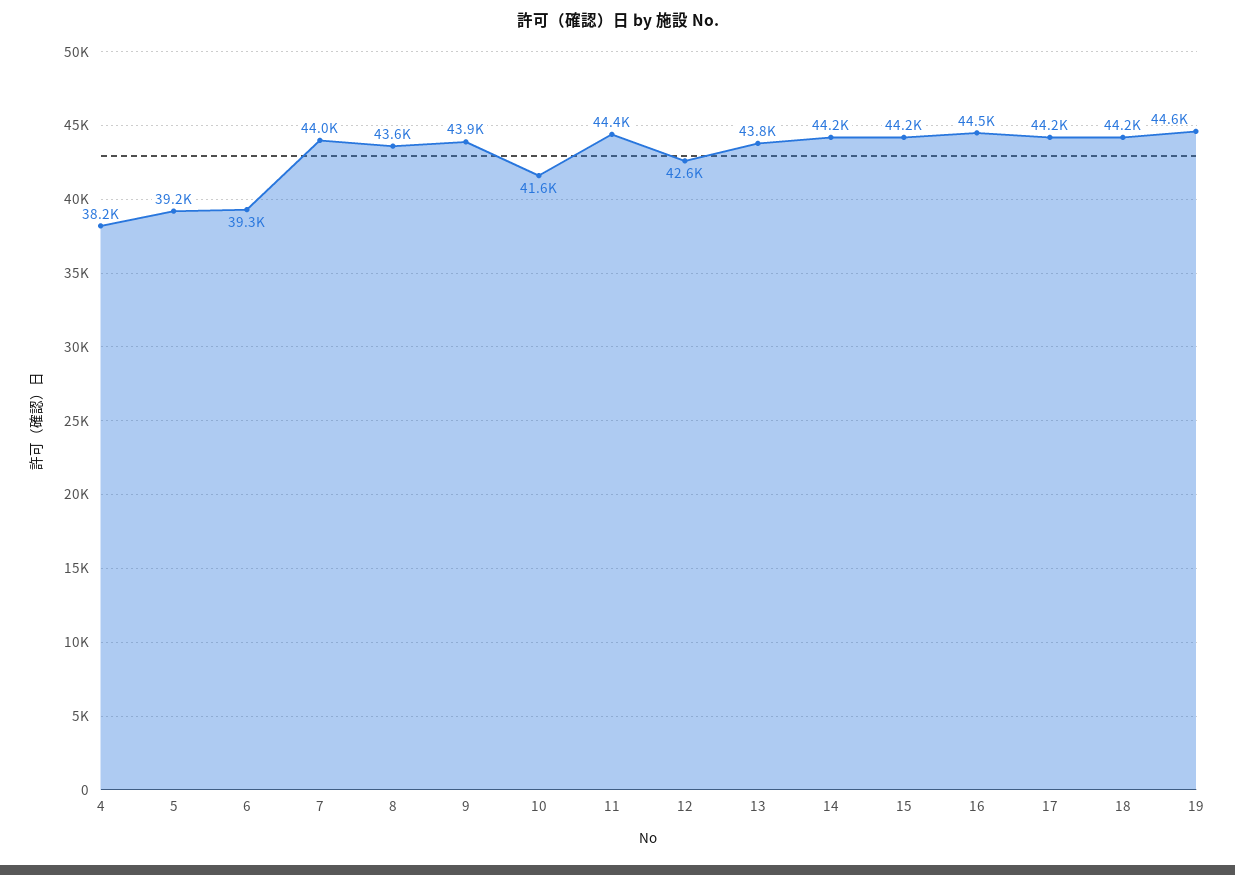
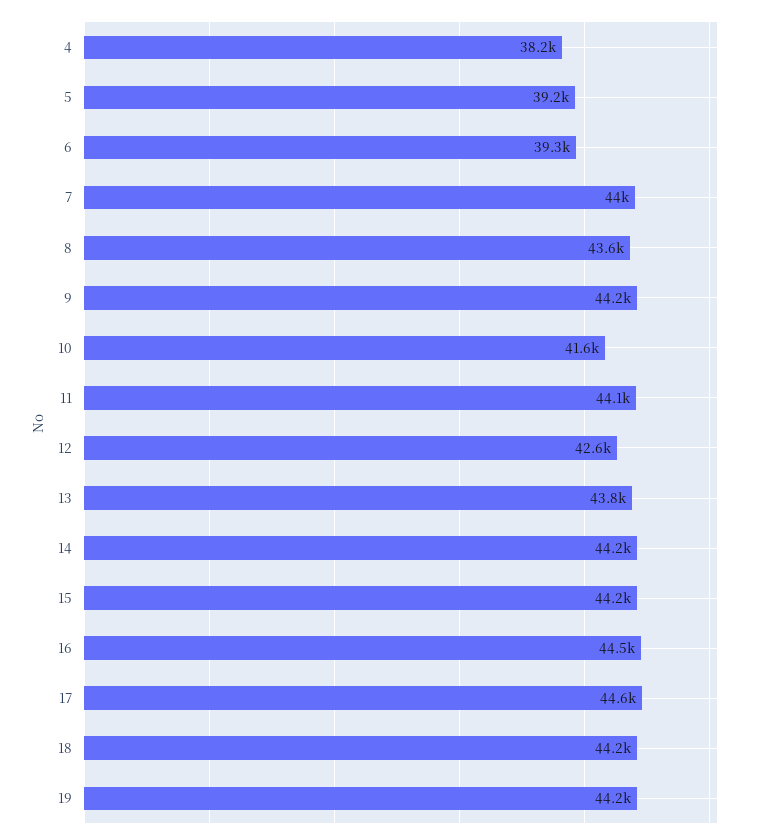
  {
    "4": 38200,
    "5": 39200,
    "6": 39300,
    "7": 44000,
    "8": 43600,
-   "9": 43900,
+   "9": 44200,
    "10": 41600,
-   "11": 44400,
+   "11": 44100,
    "12": 42600,
    "13": 43800,
    "14": 44200,
    "15": 44200,
    "16": 44500,
-   "17": 44200,
+   "17": 44600,
    "18": 44200,
-   "19": 44600
+   "19": 44200
  }

